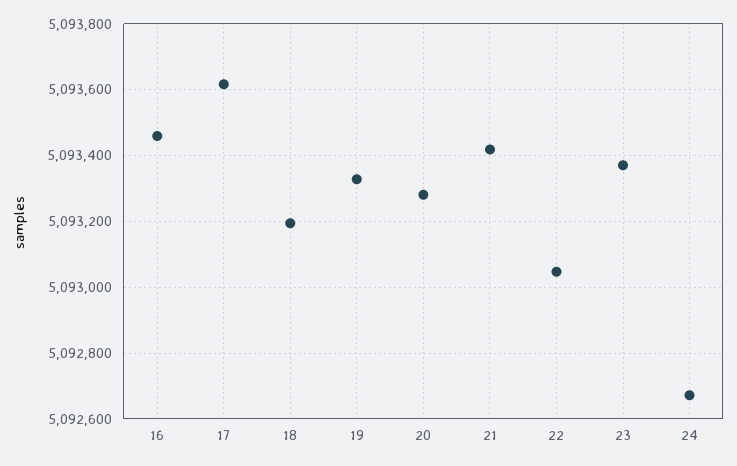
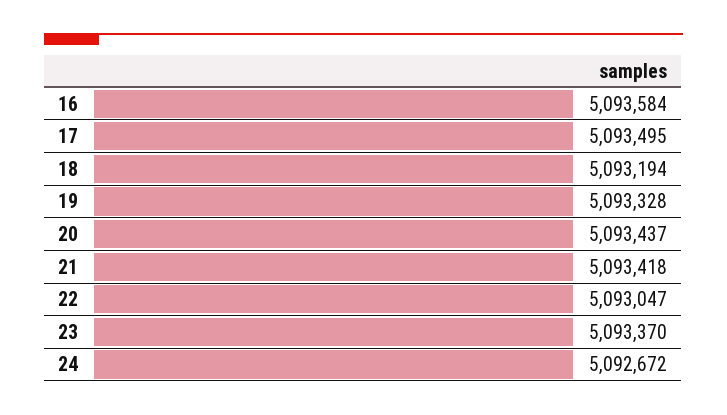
  {
-   "16": 5093460,
+   "16": 5093584,
-   "17": 5093620,
+   "17": 5093495,
    "18": 5093194,
    "19": 5093328,
-   "20": 5093280,
+   "20": 5093437,
    "21": 5093418,
    "22": 5093047,
    "23": 5093370,
    "24": 5092672
  }

